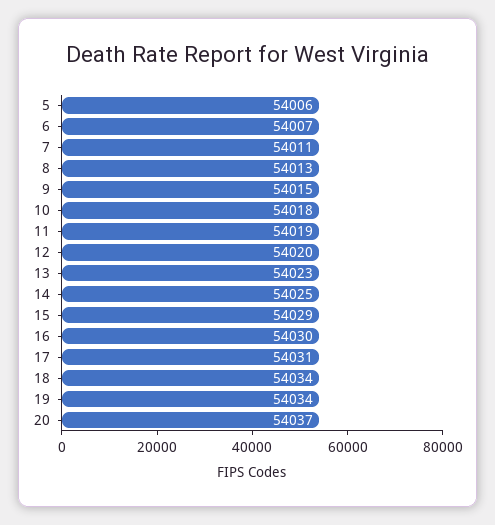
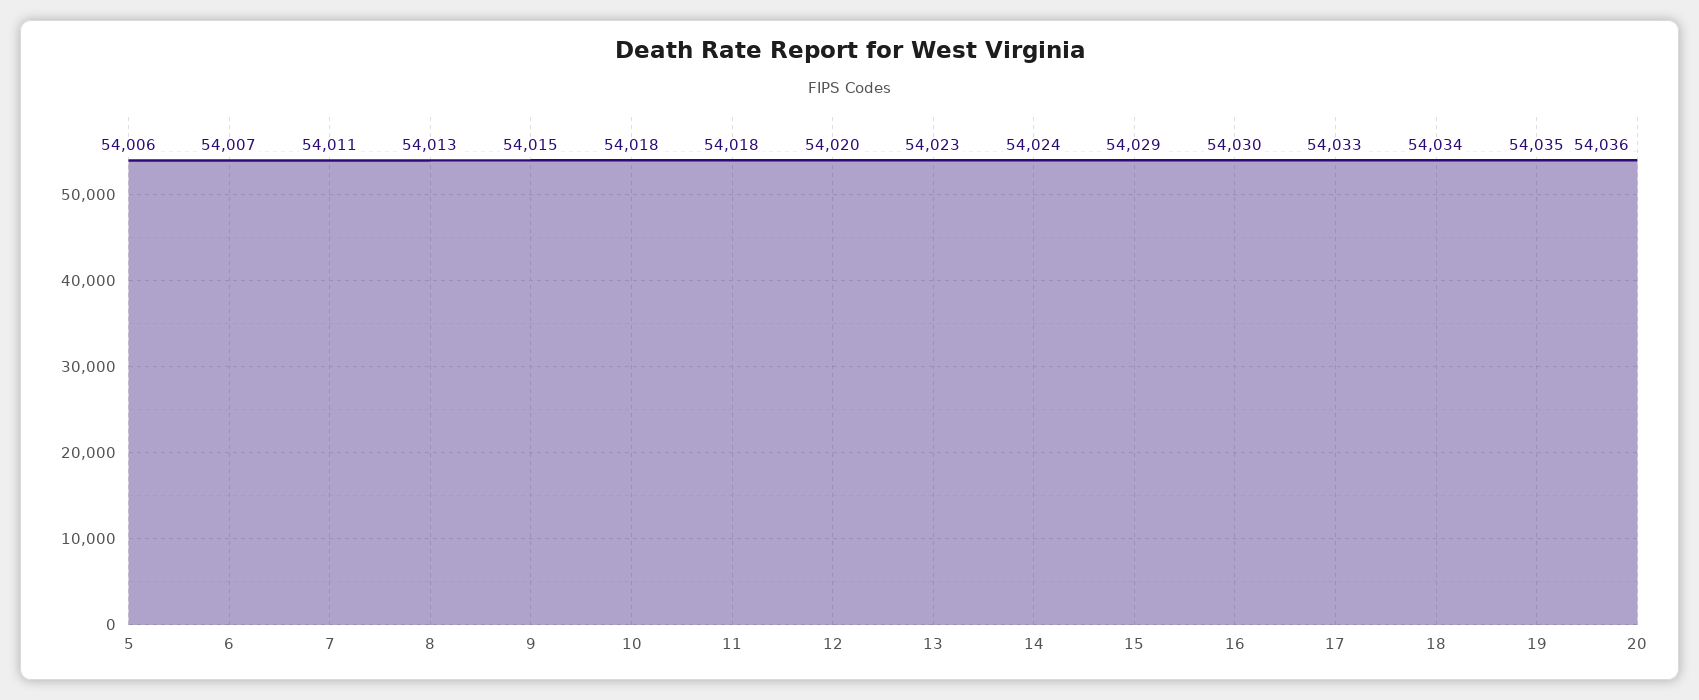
  {
    "5": 54006,
    "6": 54007,
    "7": 54011,
    "8": 54013,
    "9": 54015,
    "10": 54018,
-   "11": 54019,
+   "11": 54018,
    "12": 54020,
    "13": 54023,
-   "14": 54025,
+   "14": 54024,
    "15": 54029,
    "16": 54030,
-   "17": 54031,
+   "17": 54033,
    "18": 54034,
-   "19": 54034,
+   "19": 54035,
-   "20": 54037
+   "20": 54036
  }

